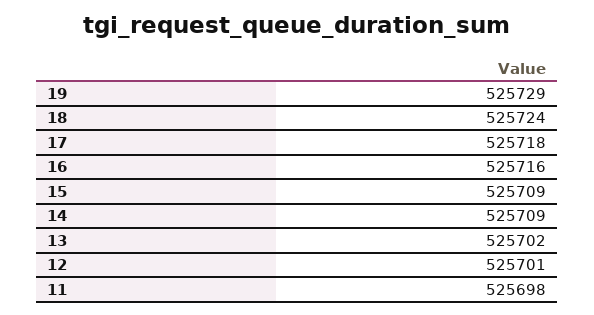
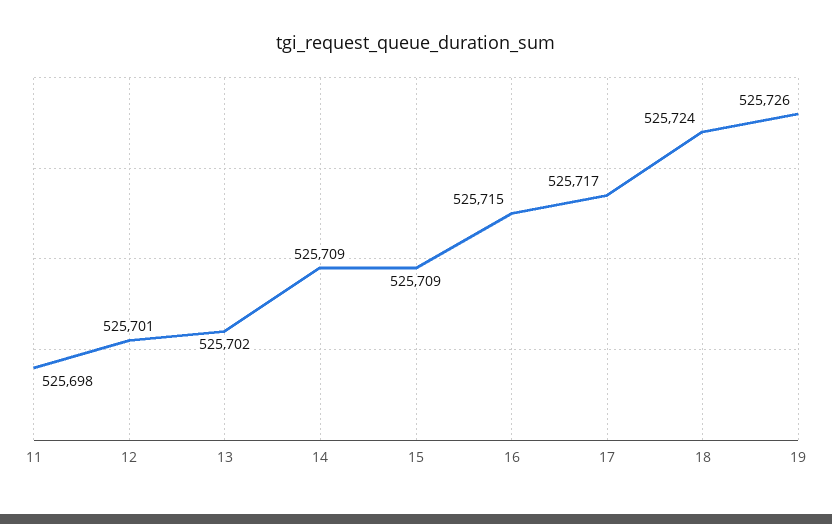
  {
-   "19": 525729,
+   "19": 525726,
    "18": 525724,
-   "17": 525718,
+   "17": 525717,
-   "16": 525716,
+   "16": 525715,
    "15": 525709,
    "14": 525709,
    "13": 525702,
    "12": 525701,
    "11": 525698
  }

